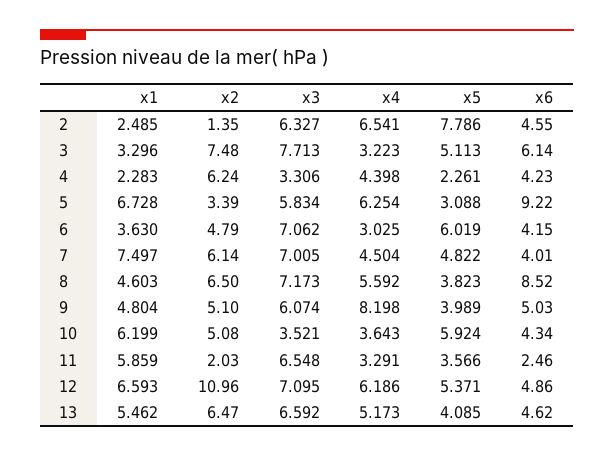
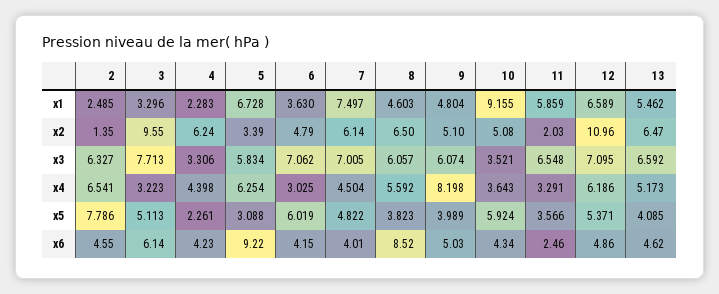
  {
    "x1": {
      "2": 2.485,
      "3": 3.296,
      "4": 2.283,
      "5": 6.728,
      "6": 3.63,
      "7": 7.497,
      "8": 4.603,
      "9": 4.804,
-     "10": 6.199,
+     "10": 9.155,
      "11": 5.859,
-     "12": 6.593,
+     "12": 6.589,
      "13": 5.462
    },
    "x2": {
      "2": 1.35,
-     "3": 7.48,
+     "3": 9.55,
      "4": 6.24,
      "5": 3.39,
      "6": 4.79,
      "7": 6.14,
      "8": 6.5,
      "9": 5.1,
      "10": 5.08,
      "11": 2.03,
      "12": 10.96,
      "13": 6.47
    },
    "x3": {
      "2": 6.327,
      "3": 7.713,
      "4": 3.306,
      "5": 5.834,
      "6": 7.062,
      "7": 7.005,
-     "8": 7.173,
+     "8": 6.057,
      "9": 6.074,
      "10": 3.521,
      "11": 6.548,
      "12": 7.095,
      "13": 6.592
    },
    "x4": {
      "2": 6.541,
      "3": 3.223,
      "4": 4.398,
      "5": 6.254,
      "6": 3.025,
      "7": 4.504,
      "8": 5.592,
      "9": 8.198,
      "10": 3.643,
      "11": 3.291,
      "12": 6.186,
      "13": 5.173
    },
    "x5": {
      "2": 7.786,
      "3": 5.113,
      "4": 2.261,
      "5": 3.088,
      "6": 6.019,
      "7": 4.822,
      "8": 3.823,
      "9": 3.989,
      "10": 5.924,
      "11": 3.566,
      "12": 5.371,
      "13": 4.085
    },
    "x6": {
      "2": 4.55,
      "3": 6.14,
      "4": 4.23,
      "5": 9.22,
      "6": 4.15,
      "7": 4.01,
      "8": 8.52,
      "9": 5.03,
      "10": 4.34,
      "11": 2.46,
      "12": 4.86,
      "13": 4.62
    }
  }

